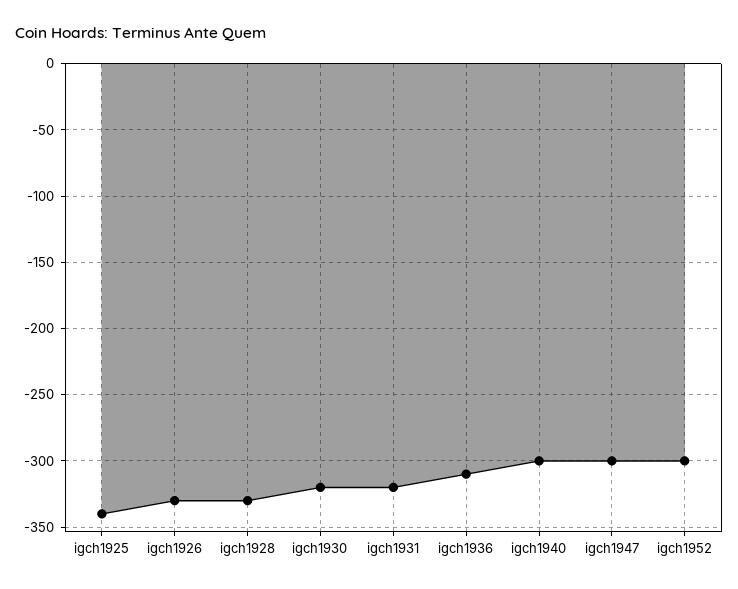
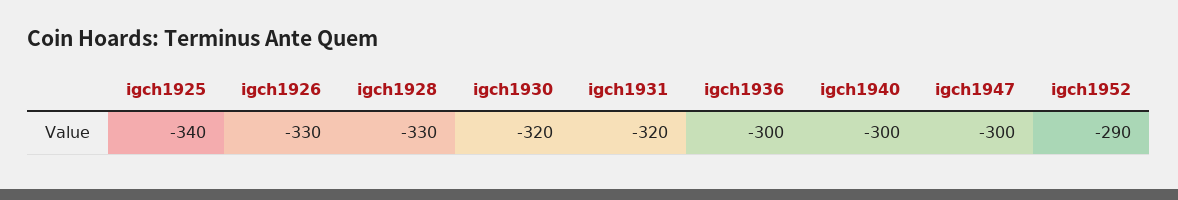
  {
    "igch1925": -340,
    "igch1926": -330,
    "igch1928": -330,
    "igch1930": -320,
    "igch1931": -320,
-   "igch1936": -310,
+   "igch1936": -300,
    "igch1940": -300,
    "igch1947": -300,
-   "igch1952": -300
+   "igch1952": -290
  }

